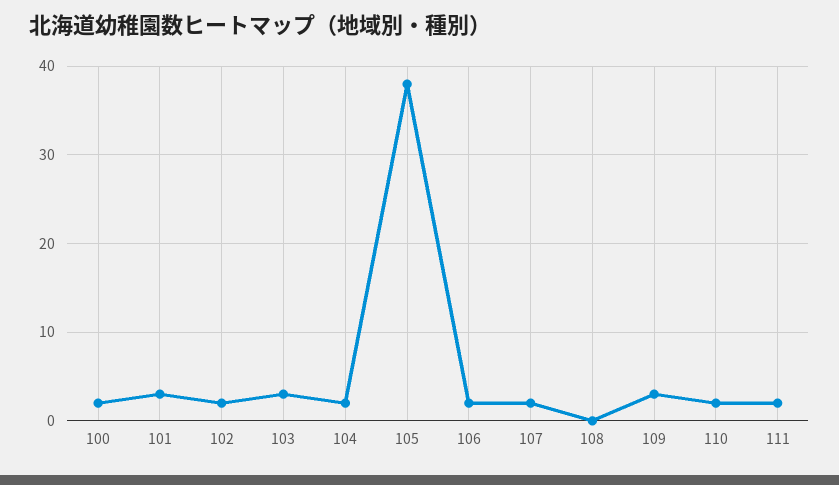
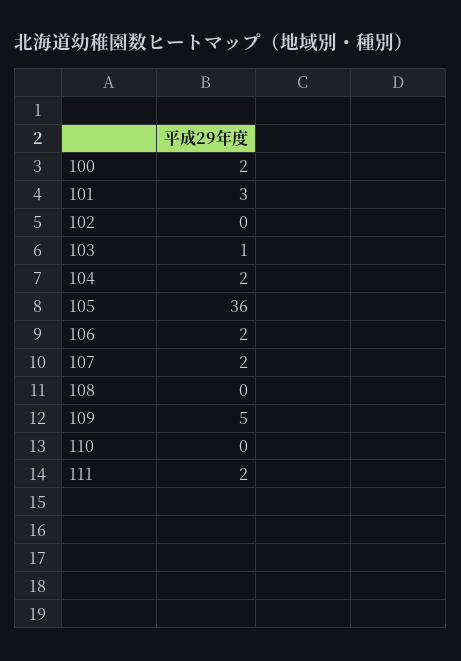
  {
    "100": 2,
    "101": 3,
-   "102": 2,
+   "102": 0,
-   "103": 3,
+   "103": 1,
    "104": 2,
-   "105": 38,
+   "105": 36,
    "106": 2,
    "107": 2,
    "108": 0,
-   "109": 3,
+   "109": 5,
-   "110": 2,
+   "110": 0,
    "111": 2
  }

